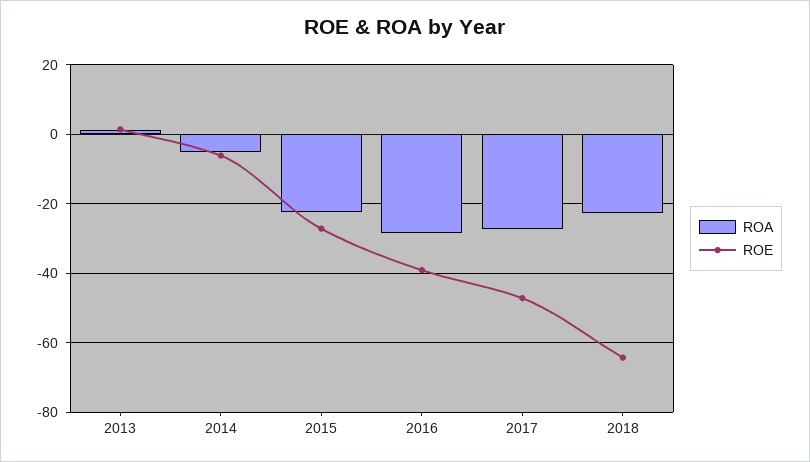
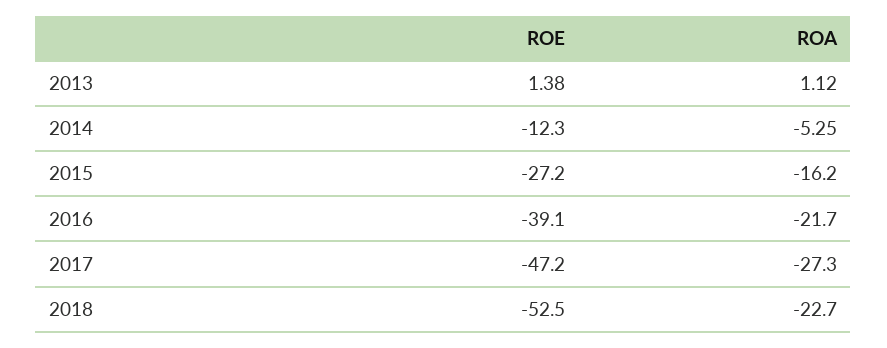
  {
    "ROA": {
      "2013": 1.12,
      "2014": -5.25,
-     "2015": -22,
+     "2015": -16.2,
-     "2016": -28,
+     "2016": -21.7,
      "2017": -27.3,
      "2018": -22.7
    },
    "ROE": {
      "2013": 1.38,
-     "2014": -6,
+     "2014": -12.3,
      "2015": -27.2,
      "2016": -39.1,
      "2017": -47.2,
-     "2018": -64
+     "2018": -52.5
    }
  }

